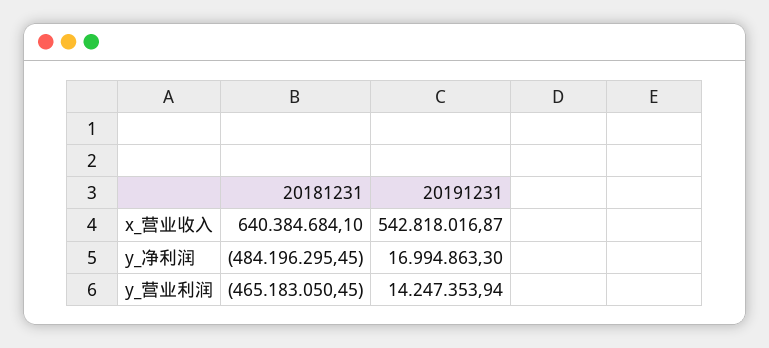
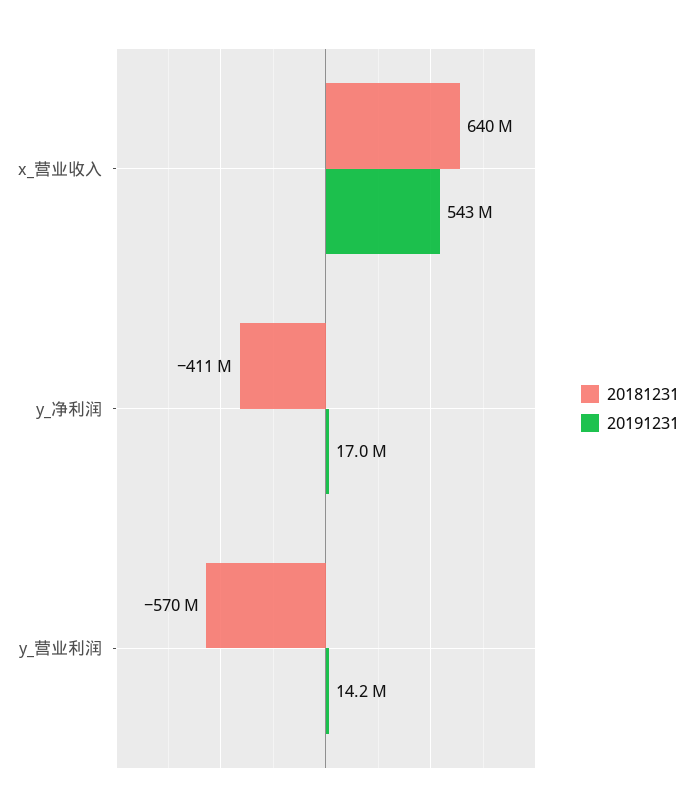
  {
    "20181231": {
      "x_营业收入": 640384684.1,
-     "y_净利润": -484196295.45,
+     "y_净利润": -411000000,
-     "y_营业利润": -465183050.45
+     "y_营业利润": -570000000
    },
    "20191231": {
      "x_营业收入": 542818016.87,
      "y_净利润": 16994863.3,
      "y_营业利润": 14247353.94
    }
  }

